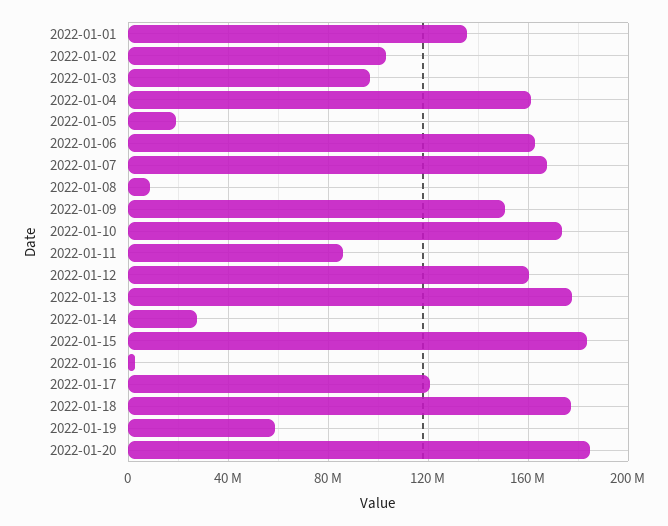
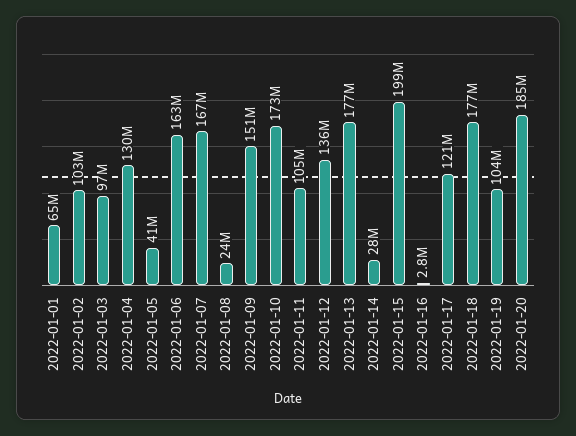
  {
-   "2022-01-01": 135000000,
+   "2022-01-01": 65000000,
    "2022-01-02": 103000000,
    "2022-01-03": 97000000,
-   "2022-01-04": 160000000,
+   "2022-01-04": 130000000,
-   "2022-01-05": 20000000,
+   "2022-01-05": 41000000,
    "2022-01-06": 163000000,
    "2022-01-07": 167000000,
-   "2022-01-08": 10000000,
+   "2022-01-08": 24000000,
    "2022-01-09": 151000000,
    "2022-01-10": 173000000,
-   "2022-01-11": 85000000,
+   "2022-01-11": 105000000,
-   "2022-01-12": 160000000,
+   "2022-01-12": 136000000,
    "2022-01-13": 177000000,
    "2022-01-14": 28000000,
-   "2022-01-15": 185000000,
+   "2022-01-15": 199000000,
    "2022-01-16": 2800000,
    "2022-01-17": 121000000,
    "2022-01-18": 177000000,
-   "2022-01-19": 60000000,
+   "2022-01-19": 104000000,
    "2022-01-20": 185000000
  }

